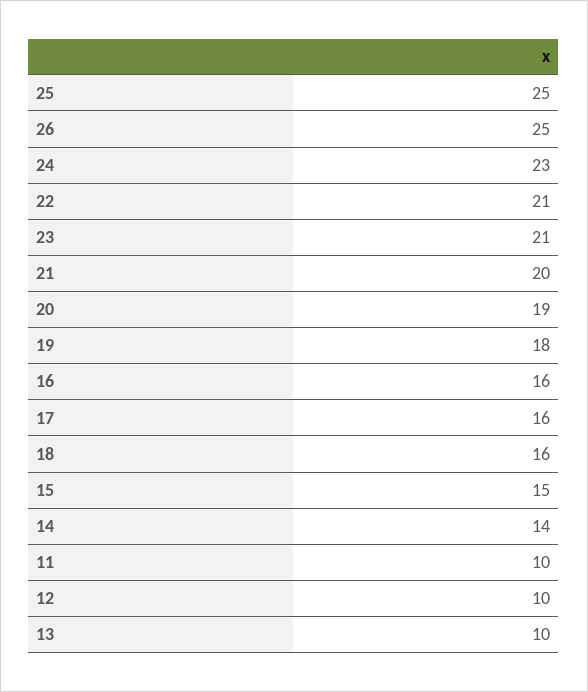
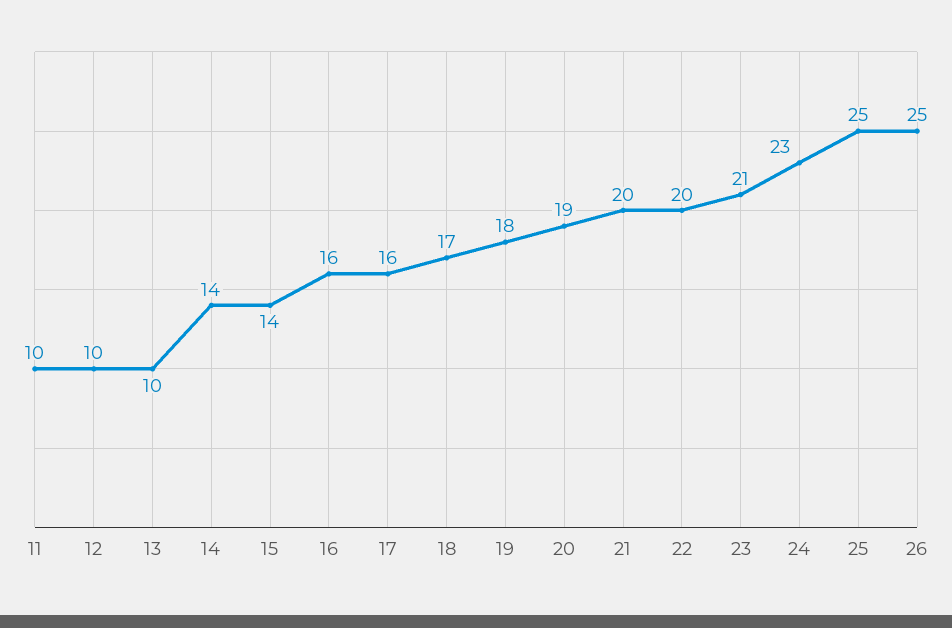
  {
    "25": 25,
    "26": 25,
    "24": 23,
-   "22": 21,
+   "22": 20,
    "23": 21,
    "21": 20,
    "20": 19,
    "19": 18,
    "16": 16,
    "17": 16,
-   "18": 16,
+   "18": 17,
-   "15": 15,
+   "15": 14,
    "14": 14,
    "11": 10,
    "12": 10,
    "13": 10
  }

